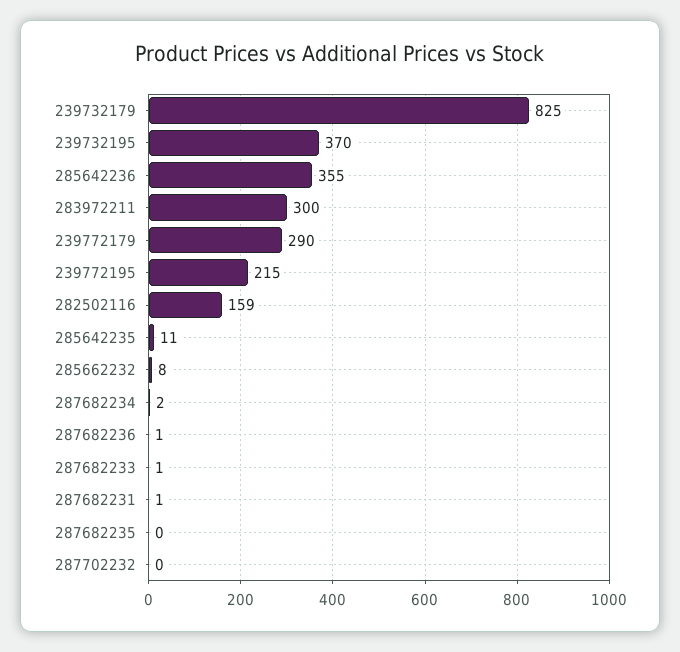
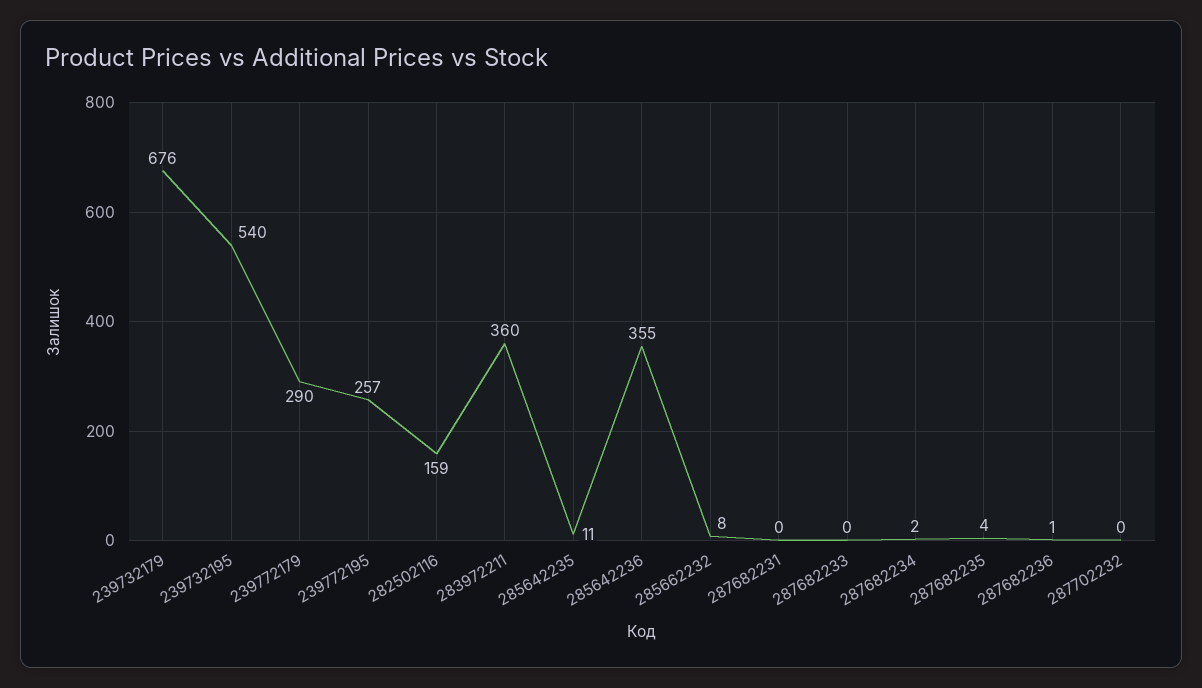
  {
-   "239732179": 825,
+   "239732179": 676,
-   "239732195": 370,
+   "239732195": 540,
    "285642236": 355,
-   "283972211": 300,
+   "283972211": 360,
    "239772179": 290,
-   "239772195": 215,
+   "239772195": 257,
    "282502116": 159,
    "285642235": 11,
    "285662232": 8,
    "287682234": 2,
    "287682236": 1,
-   "287682233": 1,
+   "287682233": 0,
-   "287682231": 1,
+   "287682231": 0,
-   "287682235": 0,
+   "287682235": 4,
    "287702232": 0
  }

